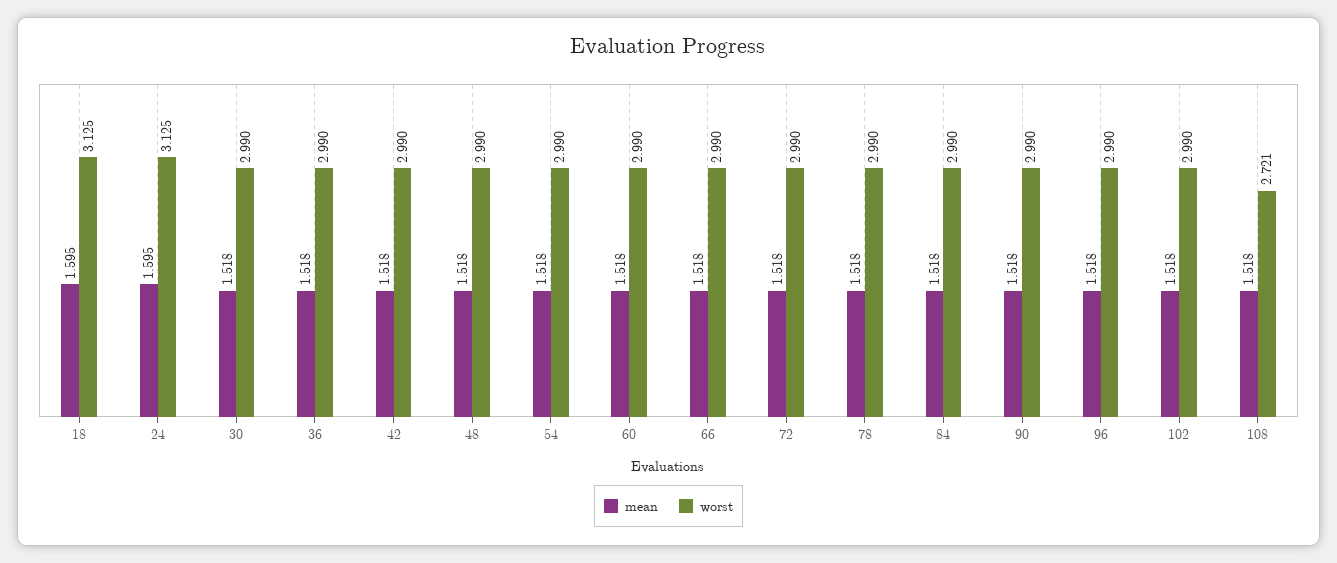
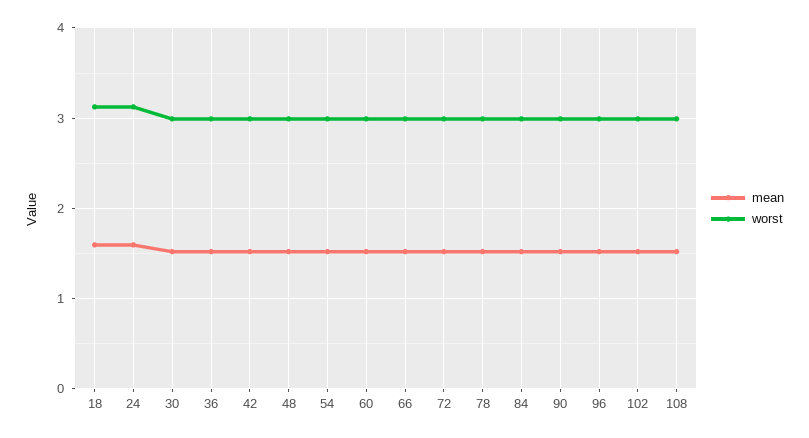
  {
    "mean": {
      "18": 1.595,
      "24": 1.595,
      "30": 1.518,
      "36": 1.518,
      "42": 1.518,
      "48": 1.518,
      "54": 1.518,
      "60": 1.518,
      "66": 1.518,
      "72": 1.518,
      "78": 1.518,
      "84": 1.518,
      "90": 1.518,
      "96": 1.518,
      "102": 1.518,
      "108": 1.518
    },
    "worst": {
      "18": 3.125,
      "24": 3.125,
      "30": 2.99,
      "36": 2.99,
      "42": 2.99,
      "48": 2.99,
      "54": 2.99,
      "60": 2.99,
      "66": 2.99,
      "72": 2.99,
      "78": 2.99,
      "84": 2.99,
      "90": 2.99,
      "96": 2.99,
      "102": 2.99,
-     "108": 2.721
+     "108": 3
    }
  }

